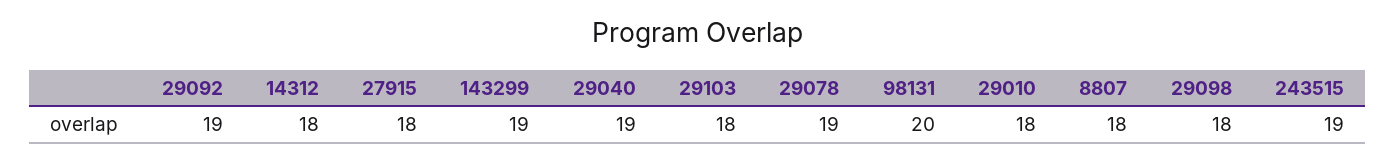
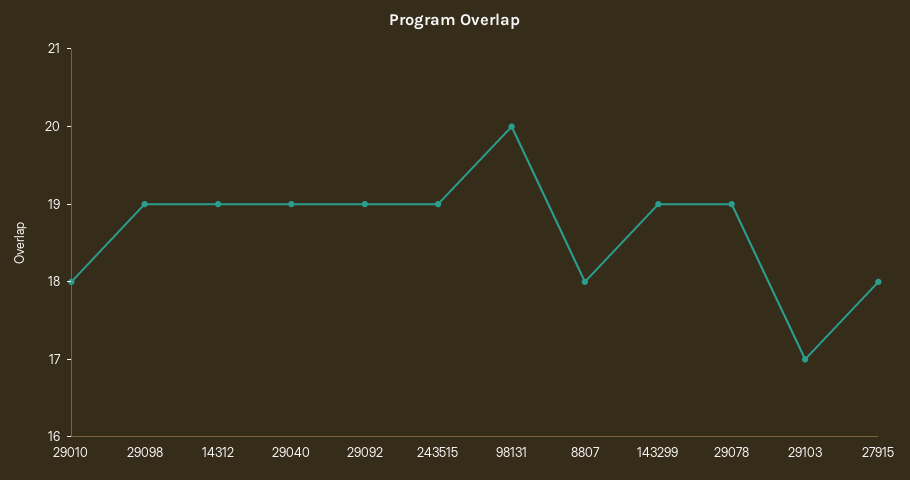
  {
    "29092": 19,
-   "14312": 18,
+   "14312": 19,
    "27915": 18,
    "143299": 19,
    "29040": 19,
-   "29103": 18,
+   "29103": 17,
    "29078": 19,
    "98131": 20,
    "29010": 18,
    "8807": 18,
-   "29098": 18,
+   "29098": 19,
    "243515": 19
  }

